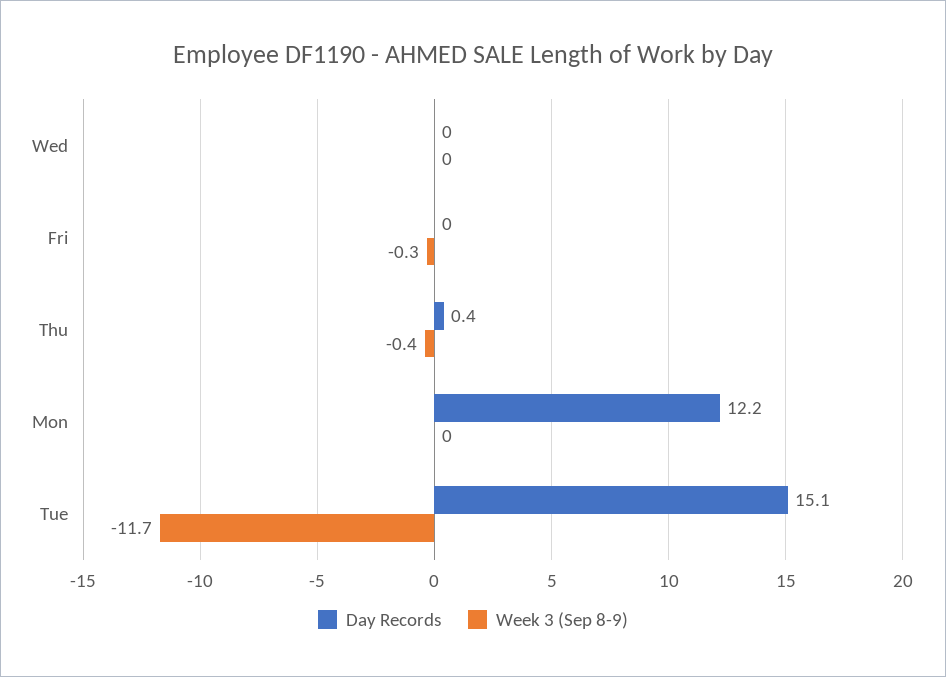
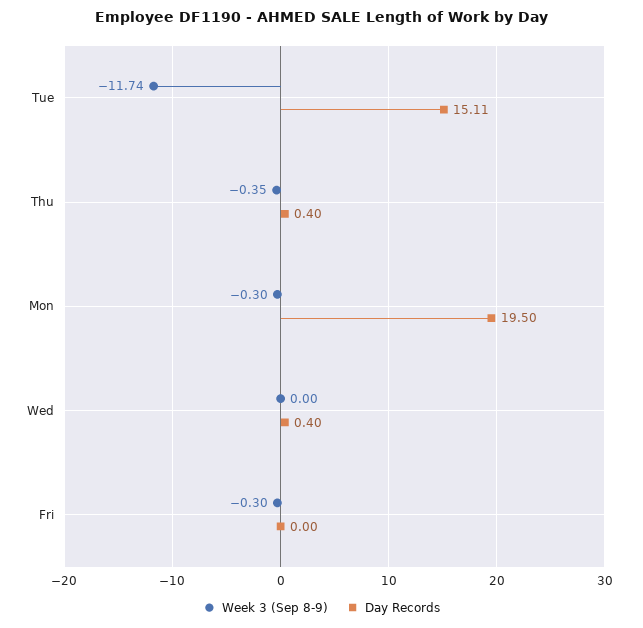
  {
    "Day Records": {
-     "Wed": 0,
+     "Wed": 0.4,
      "Fri": 0,
      "Thu": 0.4,
-     "Mon": 12.2,
+     "Mon": 19.5,
      "Tue": 15.11
    },
    "Week 3 (Sep 8-9)": {
      "Wed": 0,
      "Fri": -0.3,
      "Thu": -0.35,
-     "Mon": 0,
+     "Mon": -0.3,
      "Tue": -11.74
    }
  }

